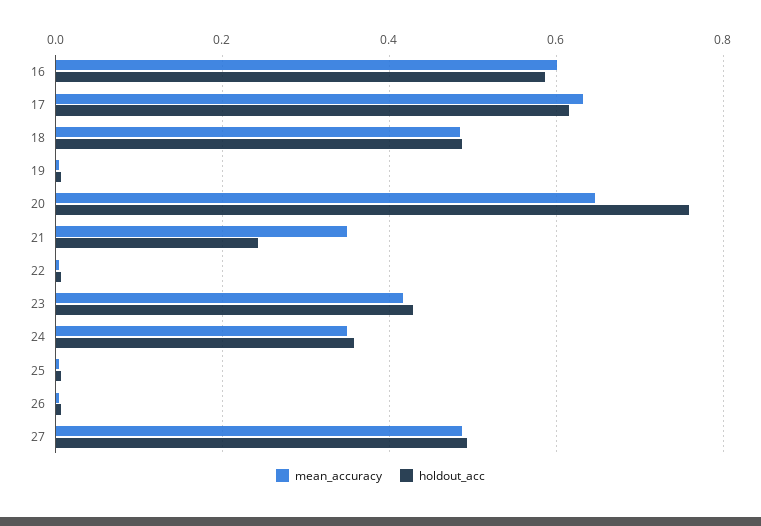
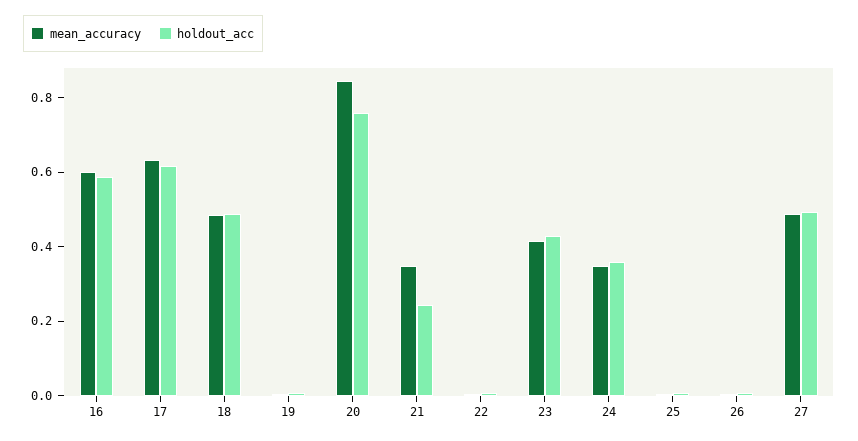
  {
    "mean_accuracy": {
      "16": 0.6,
      "17": 0.64,
      "18": 0.48,
      "19": 0,
-     "20": 0.64,
+     "20": 0.85,
      "21": 0.34,
      "22": 0,
      "23": 0.42,
      "24": 0.34,
      "25": 0,
      "26": 0,
      "27": 0.48
    },
    "holdout_acc": {
      "16": 0.58,
      "17": 0.62,
      "18": 0.48,
      "19": 0,
      "20": 0.76,
      "21": 0.24,
      "22": 0,
      "23": 0.42,
      "24": 0.36,
      "25": 0,
      "26": 0,
      "27": 0.5
    }
  }

